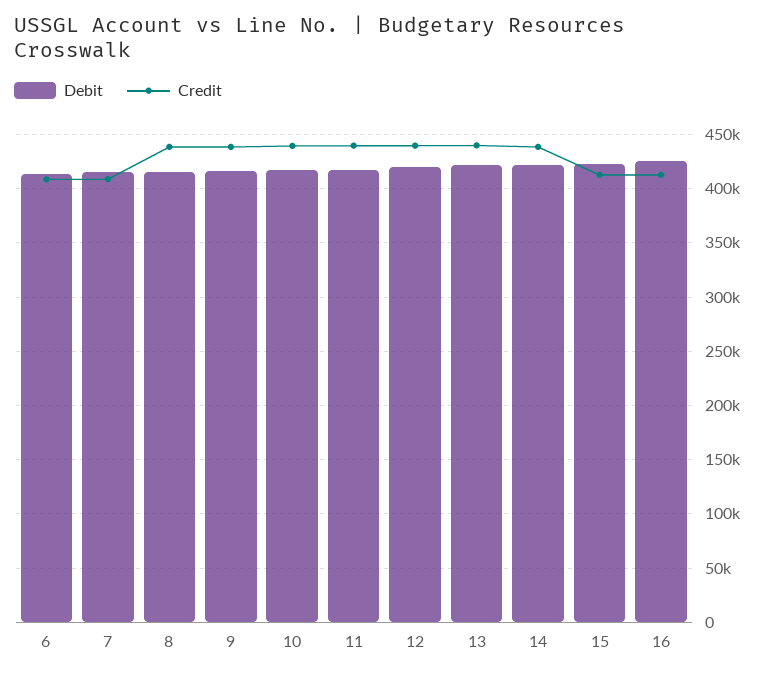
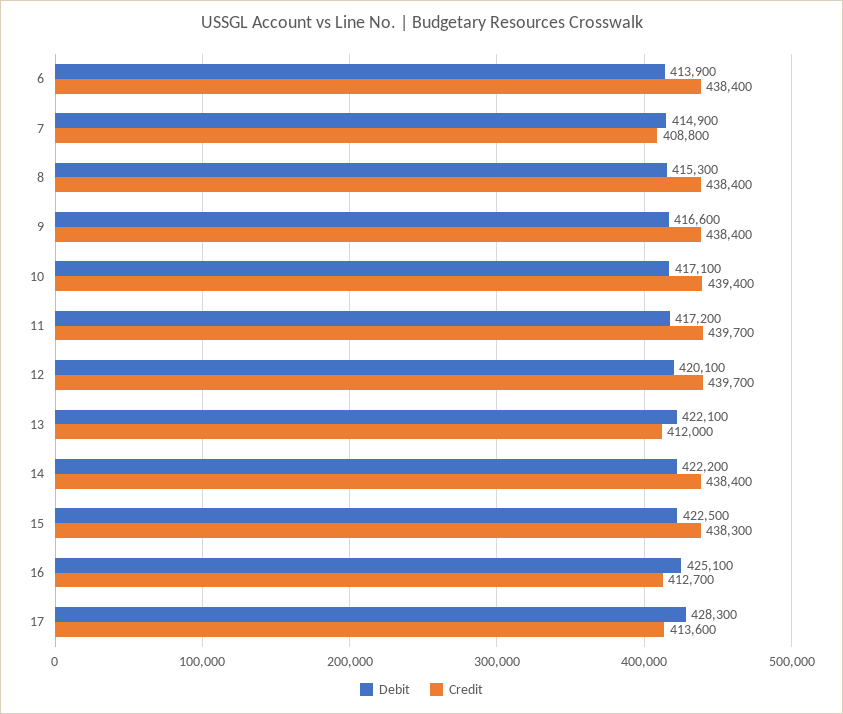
  {
    "Debit": {
      "6": 413900,
      "7": 414900,
      "8": 415300,
      "9": 416600,
      "10": 417100,
      "11": 417200,
      "12": 420100,
      "13": 422100,
      "14": 422200,
      "15": 422500,
-     "16": 425100
+     "16": 425100,
+     "17": 428300
    },
    "Credit": {
-     "6": 410000,
+     "6": 438400,
      "7": 408800,
      "8": 438400,
      "9": 438400,
      "10": 439400,
      "11": 439700,
      "12": 439700,
-     "13": 440000,
+     "13": 412000,
      "14": 438400,
-     "15": 410000,
+     "15": 438300,
-     "16": 412700
+     "16": 412700,
+     "17": 413600
    }
  }

